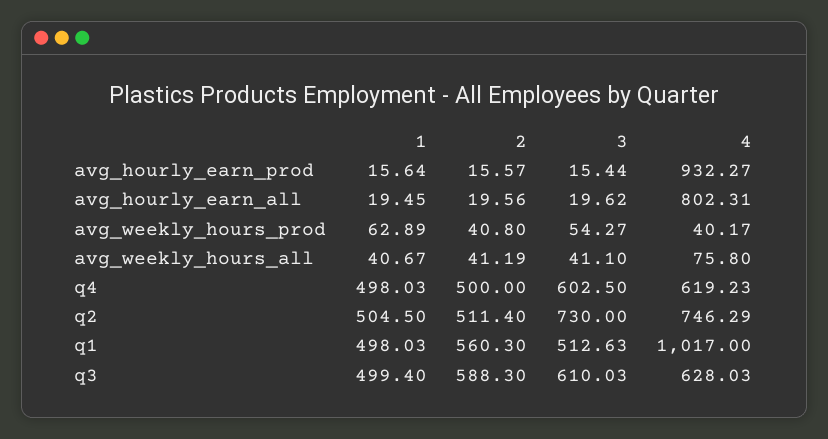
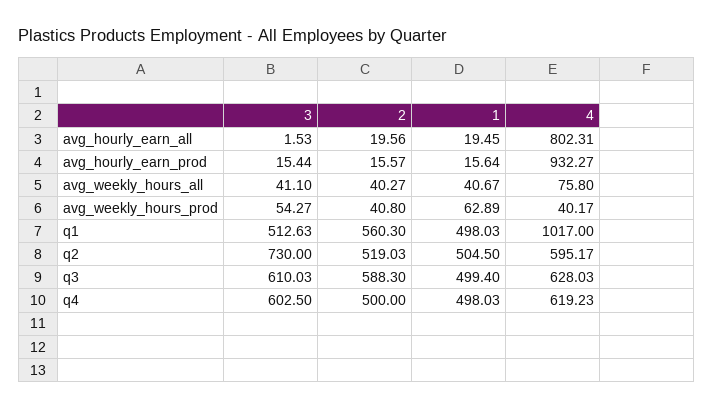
  {
    "1": {
      "avg_hourly_earn_prod": 15.64,
      "avg_hourly_earn_all": 19.45,
      "avg_weekly_hours_prod": 62.89,
      "avg_weekly_hours_all": 40.67,
      "q4": 498.03,
      "q2": 504.5,
      "q1": 498.03,
      "q3": 499.4
    },
    "2": {
      "avg_hourly_earn_prod": 15.57,
      "avg_hourly_earn_all": 19.56,
      "avg_weekly_hours_prod": 40.8,
-     "avg_weekly_hours_all": 41.19,
+     "avg_weekly_hours_all": 40.27,
      "q4": 500,
-     "q2": 511.4,
+     "q2": 519.03,
      "q1": 560.3,
      "q3": 588.3
    },
    "3": {
      "avg_hourly_earn_prod": 15.44,
-     "avg_hourly_earn_all": 19.62,
+     "avg_hourly_earn_all": 1.53,
      "avg_weekly_hours_prod": 54.27,
      "avg_weekly_hours_all": 41.1,
      "q4": 602.5,
      "q2": 730,
      "q1": 512.63,
      "q3": 610.03
    },
    "4": {
      "avg_hourly_earn_prod": 932.27,
      "avg_hourly_earn_all": 802.31,
      "avg_weekly_hours_prod": 40.17,
      "avg_weekly_hours_all": 75.8,
      "q4": 619.23,
-     "q2": 746.29,
+     "q2": 595.17,
      "q1": 1017,
      "q3": 628.03
    }
  }

